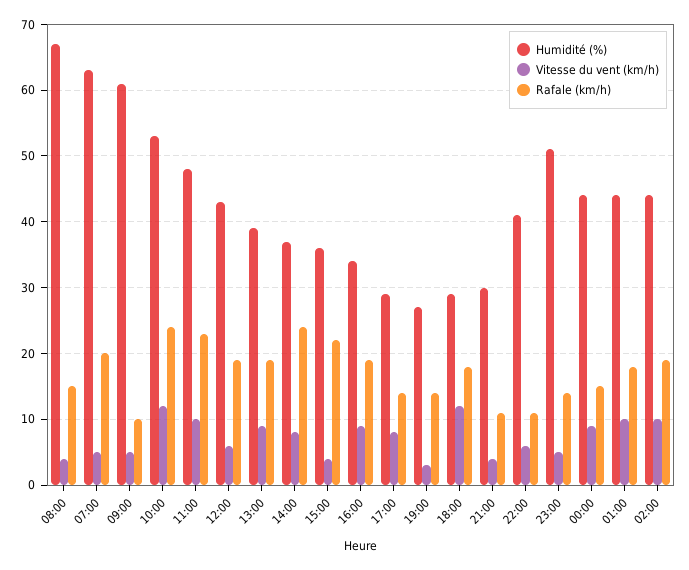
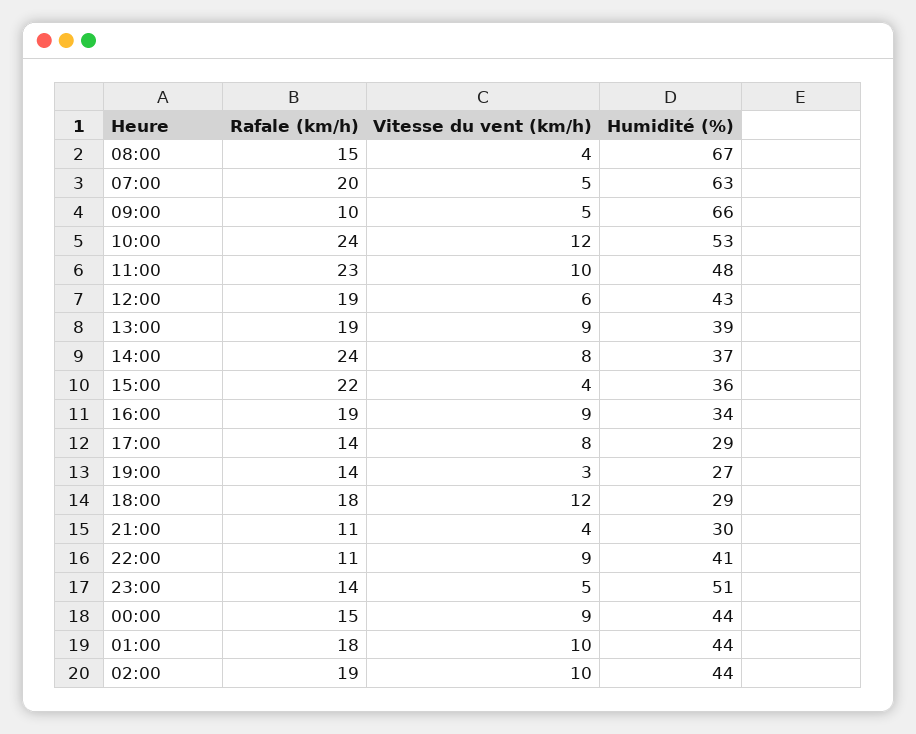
  {
    "Humidité (%)": {
      "08:00": 67,
      "07:00": 63,
-     "09:00": 61,
+     "09:00": 66,
      "10:00": 53,
      "11:00": 48,
      "12:00": 43,
      "13:00": 39,
      "14:00": 37,
      "15:00": 36,
      "16:00": 34,
      "17:00": 29,
      "19:00": 27,
      "18:00": 29,
      "21:00": 30,
      "22:00": 41,
      "23:00": 51,
      "00:00": 44,
      "01:00": 44,
      "02:00": 44
    },
    "Vitesse du vent (km/h)": {
      "08:00": 4,
      "07:00": 5,
      "09:00": 5,
      "10:00": 12,
      "11:00": 10,
      "12:00": 6,
      "13:00": 9,
      "14:00": 8,
      "15:00": 4,
      "16:00": 9,
      "17:00": 8,
      "19:00": 3,
      "18:00": 12,
      "21:00": 4,
-     "22:00": 6,
+     "22:00": 9,
      "23:00": 5,
      "00:00": 9,
      "01:00": 10,
      "02:00": 10
    },
    "Rafale (km/h)": {
      "08:00": 15,
      "07:00": 20,
      "09:00": 10,
      "10:00": 24,
      "11:00": 23,
      "12:00": 19,
      "13:00": 19,
      "14:00": 24,
      "15:00": 22,
      "16:00": 19,
      "17:00": 14,
      "19:00": 14,
      "18:00": 18,
      "21:00": 11,
      "22:00": 11,
      "23:00": 14,
      "00:00": 15,
      "01:00": 18,
      "02:00": 19
    }
  }

